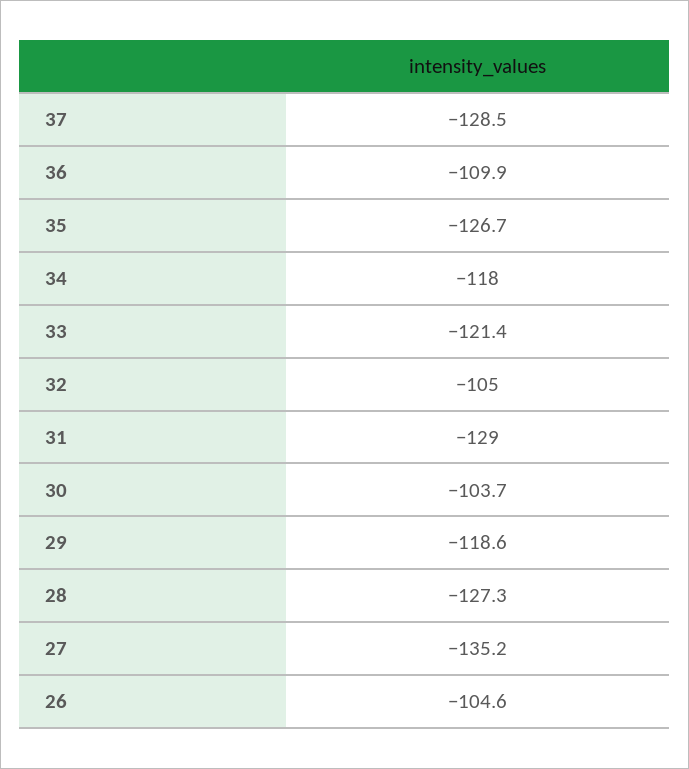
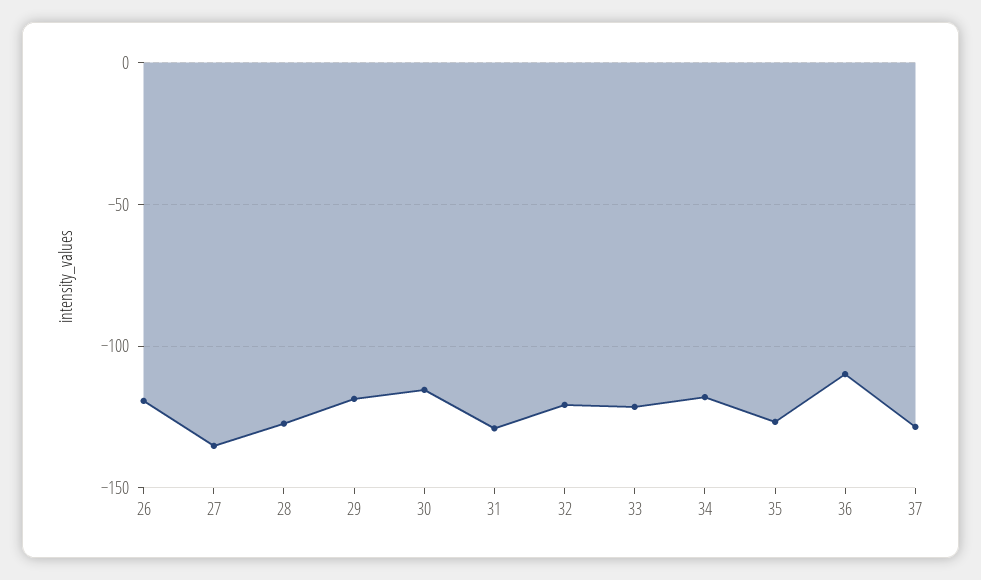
  {
    "37": -128.5,
    "36": -109.9,
    "35": -126.7,
    "34": -118,
    "33": -121.4,
-   "32": -105,
+   "32": -120,
    "31": -129,
-   "30": -103.7,
+   "30": -115,
    "29": -118.6,
    "28": -127.3,
    "27": -135.2,
-   "26": -104.6
+   "26": -120
  }

